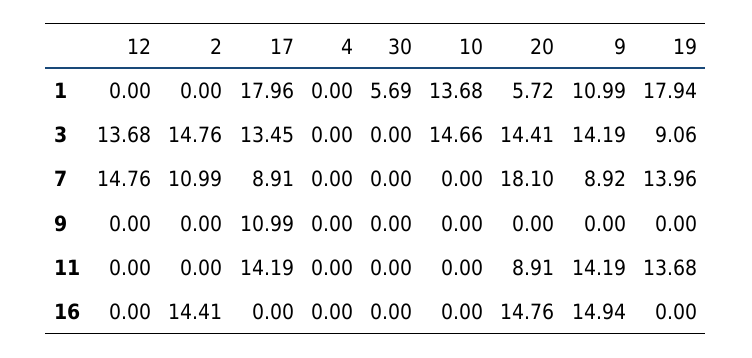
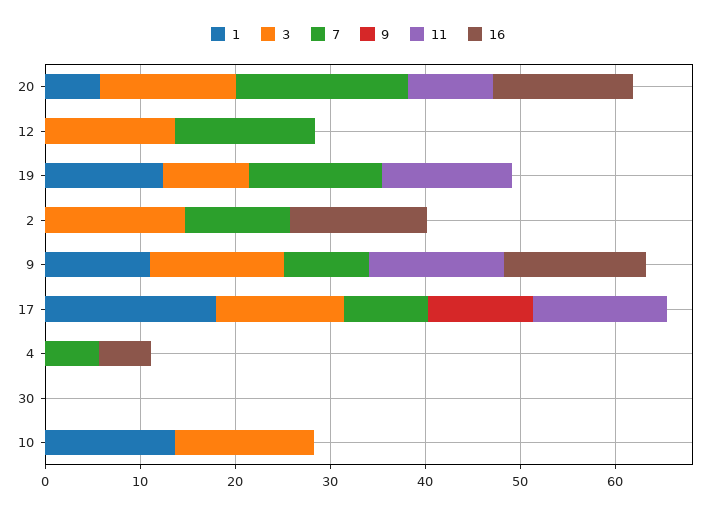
  {
    "1": {
      "12": 0,
      "2": 0,
      "17": 17.96,
      "4": 0,
-     "30": 5.69,
+     "30": 0,
      "10": 13.68,
      "20": 5.72,
      "9": 10.99,
-     "19": 17.94
+     "19": 12
    },
    "3": {
      "12": 13.68,
      "2": 14.76,
      "17": 13.45,
      "4": 0,
      "30": 0,
      "10": 14.66,
      "20": 14.41,
      "9": 14.19,
      "19": 9.06
    },
    "7": {
      "12": 14.76,
      "2": 10.99,
      "17": 8.91,
-     "4": 0,
+     "4": 6,
      "30": 0,
      "10": 0,
      "20": 18.1,
      "9": 8.92,
      "19": 13.96
    },
    "9": {
      "12": 0,
      "2": 0,
      "17": 10.99,
      "4": 0,
      "30": 0,
      "10": 0,
      "20": 0,
      "9": 0,
      "19": 0
    },
    "11": {
      "12": 0,
      "2": 0,
      "17": 14.19,
      "4": 0,
      "30": 0,
      "10": 0,
      "20": 8.91,
      "9": 14.19,
      "19": 13.68
    },
    "16": {
      "12": 0,
      "2": 14.41,
      "17": 0,
-     "4": 0,
+     "4": 6,
      "30": 0,
      "10": 0,
      "20": 14.76,
      "9": 14.94,
      "19": 0
    }
  }

